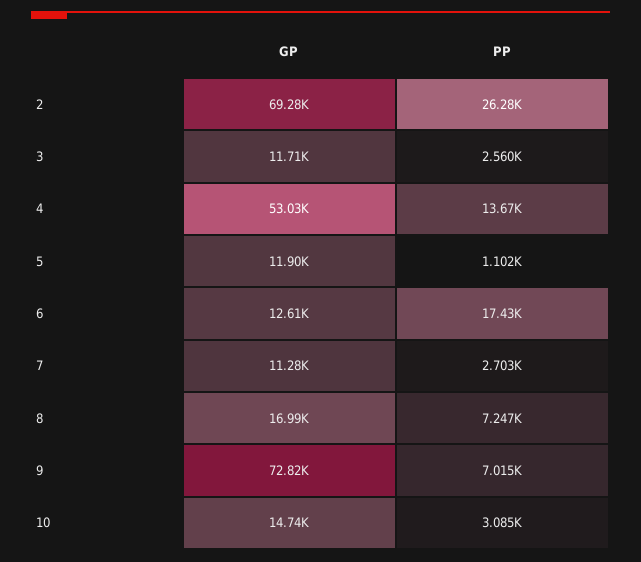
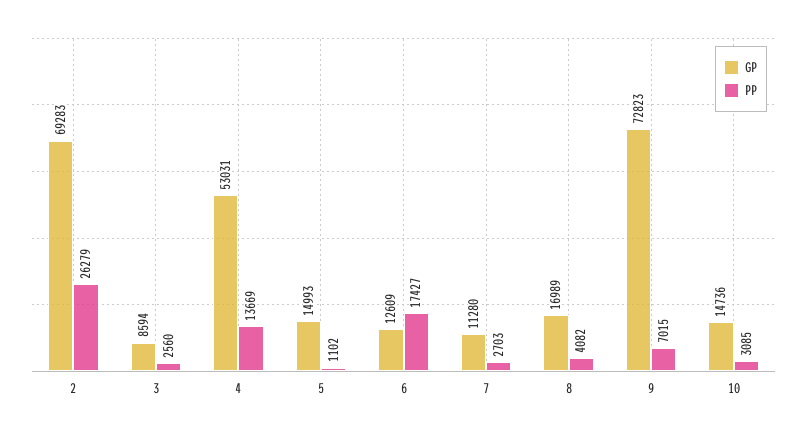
  {
    "GP": {
      "2": 69283,
-     "3": 11710,
+     "3": 8594,
      "4": 53031,
-     "5": 11900,
+     "5": 14993,
      "6": 12609,
      "7": 11280,
      "8": 16989,
      "9": 72823,
      "10": 14736
    },
    "PP": {
      "2": 26279,
      "3": 2560,
      "4": 13669,
      "5": 1102,
      "6": 17427,
      "7": 2703,
-     "8": 7247,
+     "8": 4082,
      "9": 7015,
      "10": 3085
    }
  }

